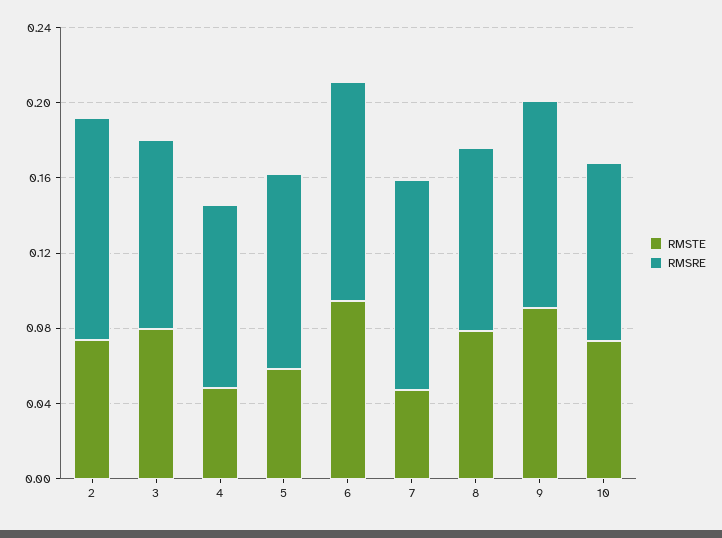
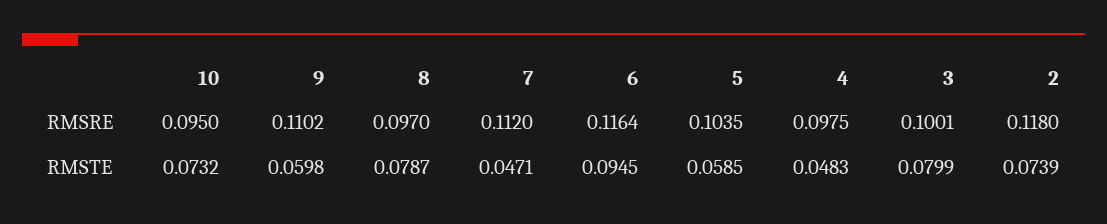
  {
    "RMSTE": {
      "2": 0.0739,
      "3": 0.0799,
      "4": 0.0483,
      "5": 0.0585,
      "6": 0.0945,
      "7": 0.0471,
      "8": 0.0787,
-     "9": 0.09,
+     "9": 0.0598,
      "10": 0.0732
    },
    "RMSRE": {
      "2": 0.118,
      "3": 0.1001,
      "4": 0.0975,
      "5": 0.1035,
      "6": 0.1164,
      "7": 0.112,
      "8": 0.097,
      "9": 0.1102,
      "10": 0.095
    }
  }

